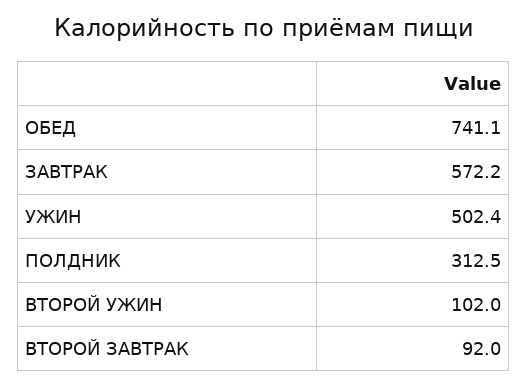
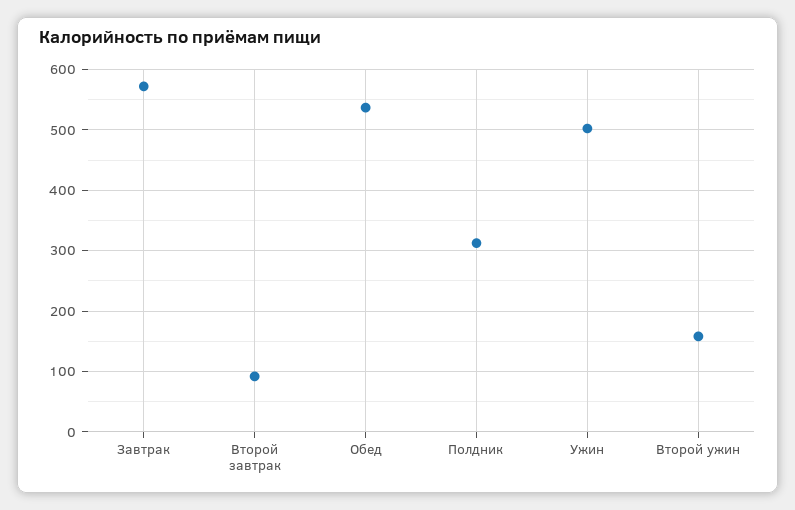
  {
-   "ОБЕД": 741.1,
+   "ОБЕД": 540,
    "ЗАВТРАК": 572.2,
    "УЖИН": 502.4,
    "ПОЛДНИК": 312.5,
-   "ВТОРОЙ УЖИН": 102,
+   "ВТОРОЙ УЖИН": 160,
    "ВТОРОЙ ЗАВТРАК": 92
  }

